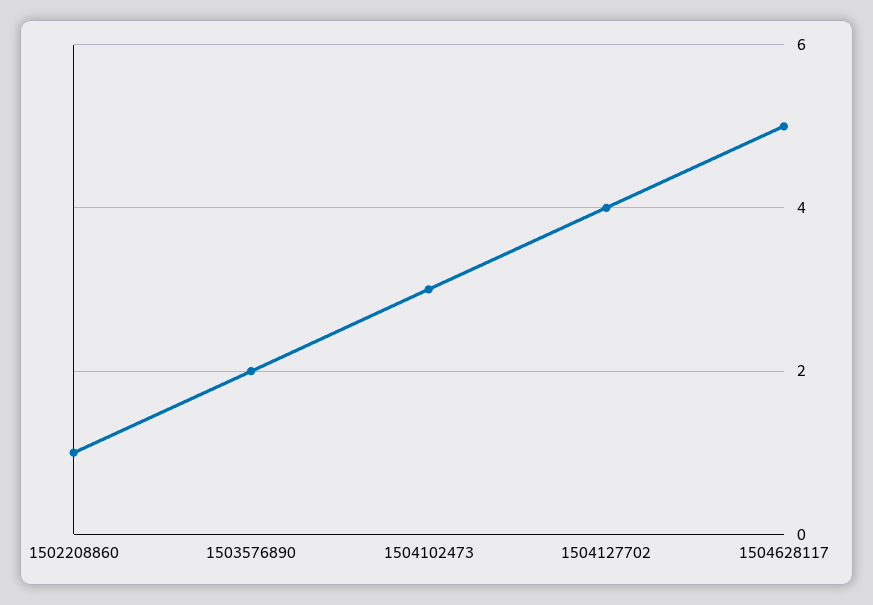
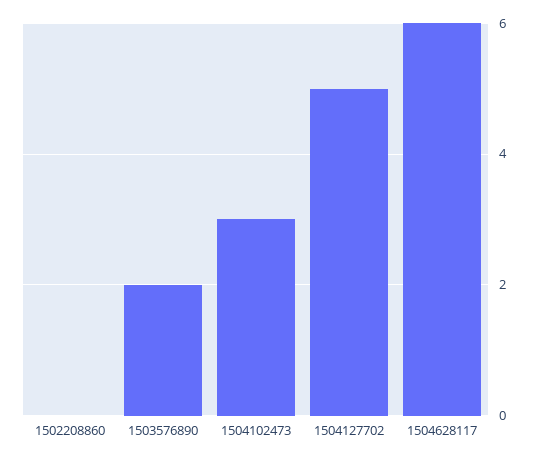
  {
-   "1502208860": 1,
+   "1502208860": 0,
    "1503576890": 2,
    "1504102473": 3,
-   "1504127702": 4,
+   "1504127702": 5,
-   "1504628117": 5
+   "1504628117": 6
  }

